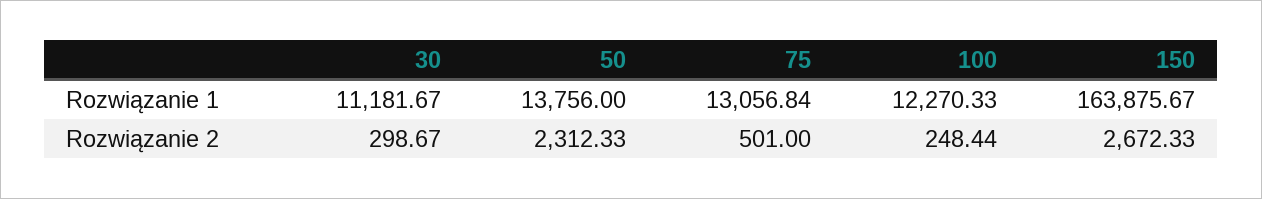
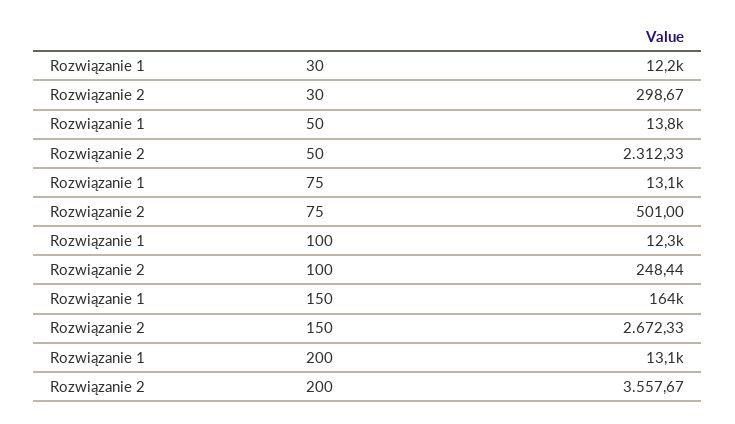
  {
    "30": {
-     "Rozwiązanie 1": 11181.67,
+     "Rozwiązanie 1": 12200,
      "Rozwiązanie 2": 298.67
    },
    "50": {
      "Rozwiązanie 1": 13756,
      "Rozwiązanie 2": 2312.33
    },
    "75": {
      "Rozwiązanie 1": 13056.84,
      "Rozwiązanie 2": 501
    },
    "100": {
      "Rozwiązanie 1": 12270.33,
      "Rozwiązanie 2": 248.44
    },
    "150": {
      "Rozwiązanie 1": 163875.67,
      "Rozwiązanie 2": 2672.33
-   }
+   },
+   "200": {
+     "Rozwiązanie 1": 13100,
+     "Rozwiązanie 2": 3557.67
+   }
  }

